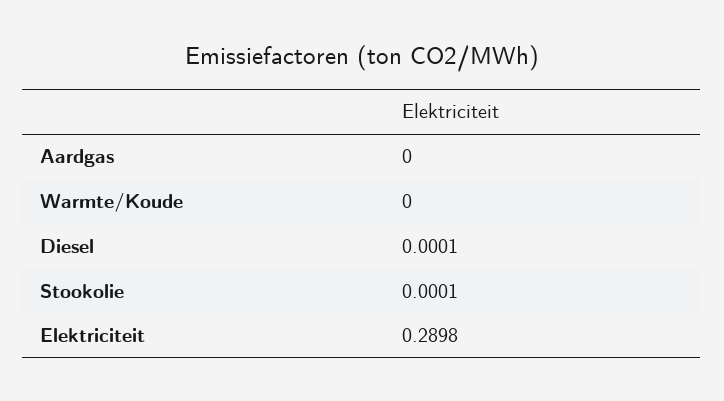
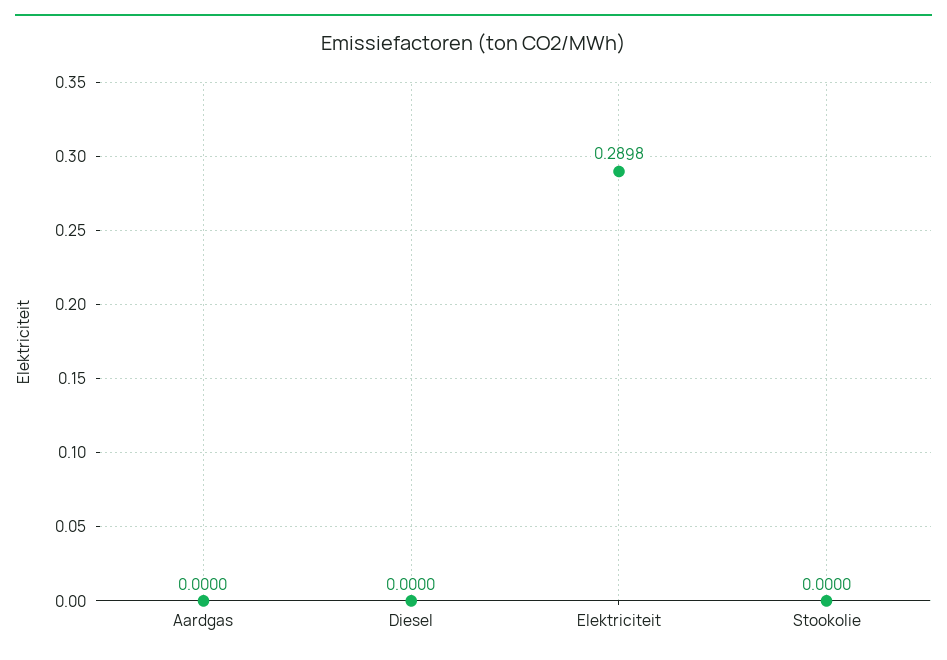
  {
    "Aardgas": 0,
-   "Warmte/Koude": 0,
-   "Diesel": 0.0001,
+   "Diesel": 0,
-   "Stookolie": 0.0001,
+   "Stookolie": 0,
    "Elektriciteit": 0.2898
  }

